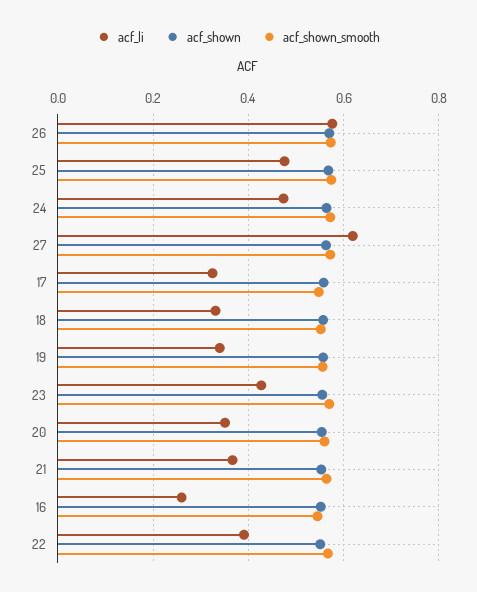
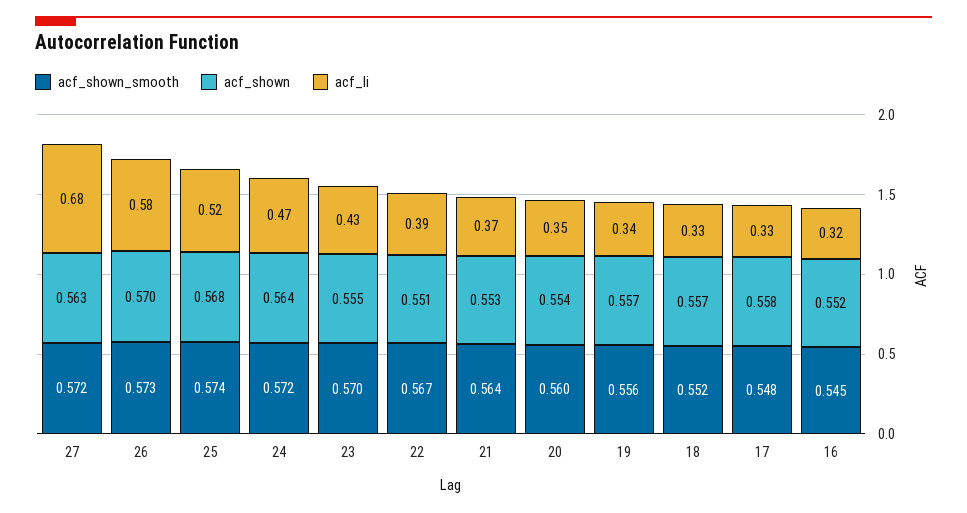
  {
    "acf_li": {
      "26": 0.58,
-     "25": 0.48,
+     "25": 0.52,
      "24": 0.47,
-     "27": 0.62,
+     "27": 0.68,
      "17": 0.33,
      "18": 0.33,
      "19": 0.34,
      "23": 0.43,
      "20": 0.35,
      "21": 0.37,
-     "16": 0.26,
+     "16": 0.32,
      "22": 0.39
    },
    "acf_shown": {
      "26": 0.57,
      "25": 0.568,
      "24": 0.564,
      "27": 0.563,
      "17": 0.558,
      "18": 0.557,
      "19": 0.557,
      "23": 0.555,
      "20": 0.554,
      "21": 0.553,
      "16": 0.552,
      "22": 0.551
    },
    "acf_shown_smooth": {
      "26": 0.573,
      "25": 0.574,
      "24": 0.572,
      "27": 0.572,
      "17": 0.548,
      "18": 0.552,
      "19": 0.556,
      "23": 0.57,
      "20": 0.56,
      "21": 0.564,
      "16": 0.545,
      "22": 0.567
    }
  }

